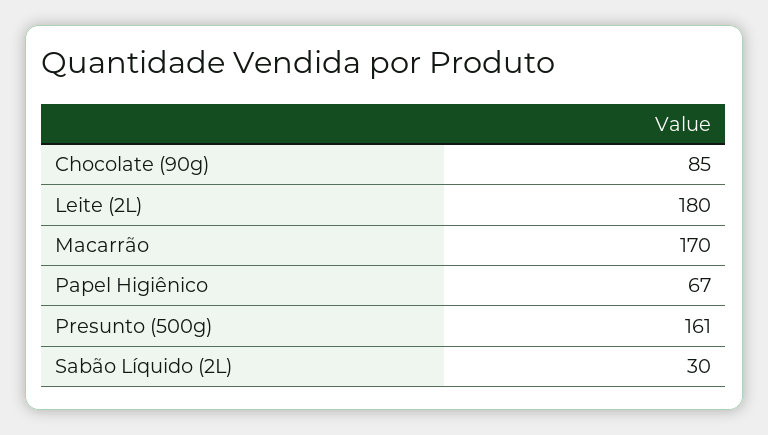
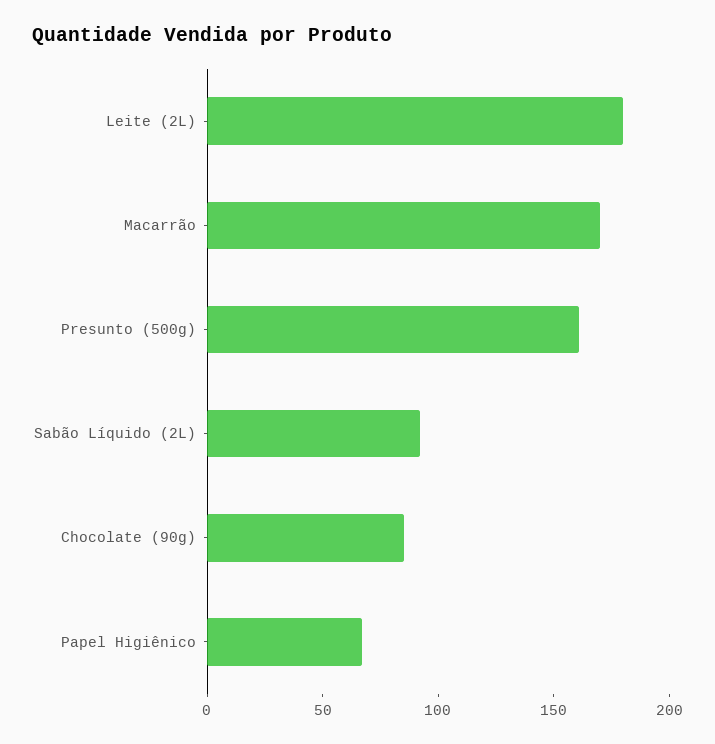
  {
    "Chocolate (90g)": 85,
    "Leite (2L)": 180,
    "Macarrão": 170,
    "Papel Higiênico": 67,
    "Presunto (500g)": 161,
-   "Sabão Líquido (2L)": 30
+   "Sabão Líquido (2L)": 90
  }

